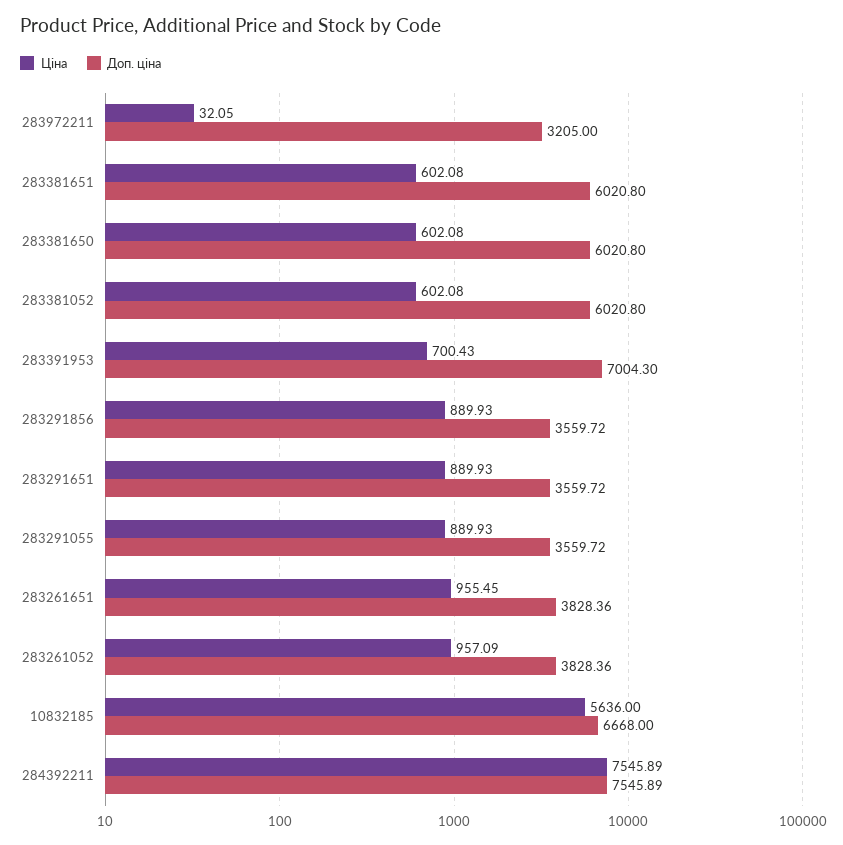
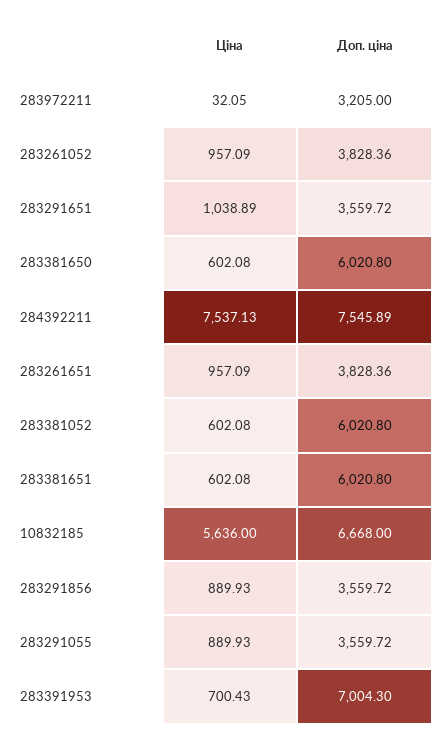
  {
    "Ціна": {
      "283972211": 32.05,
      "283381651": 602.08,
      "283381650": 602.08,
      "283381052": 602.08,
      "283391953": 700.43,
      "283291856": 889.93,
-     "283291651": 889.93,
+     "283291651": 1038.89,
      "283291055": 889.93,
-     "283261651": 955.45,
+     "283261651": 957.09,
      "283261052": 957.09,
      "10832185": 5636,
-     "284392211": 7545.89
+     "284392211": 7537.13
    },
    "Доп. ціна": {
      "283972211": 3205,
      "283381651": 6020.8,
      "283381650": 6020.8,
      "283381052": 6020.8,
      "283391953": 7004.3,
      "283291856": 3559.72,
      "283291651": 3559.72,
      "283291055": 3559.72,
      "283261651": 3828.36,
      "283261052": 3828.36,
      "10832185": 6668,
      "284392211": 7545.89
    }
  }

